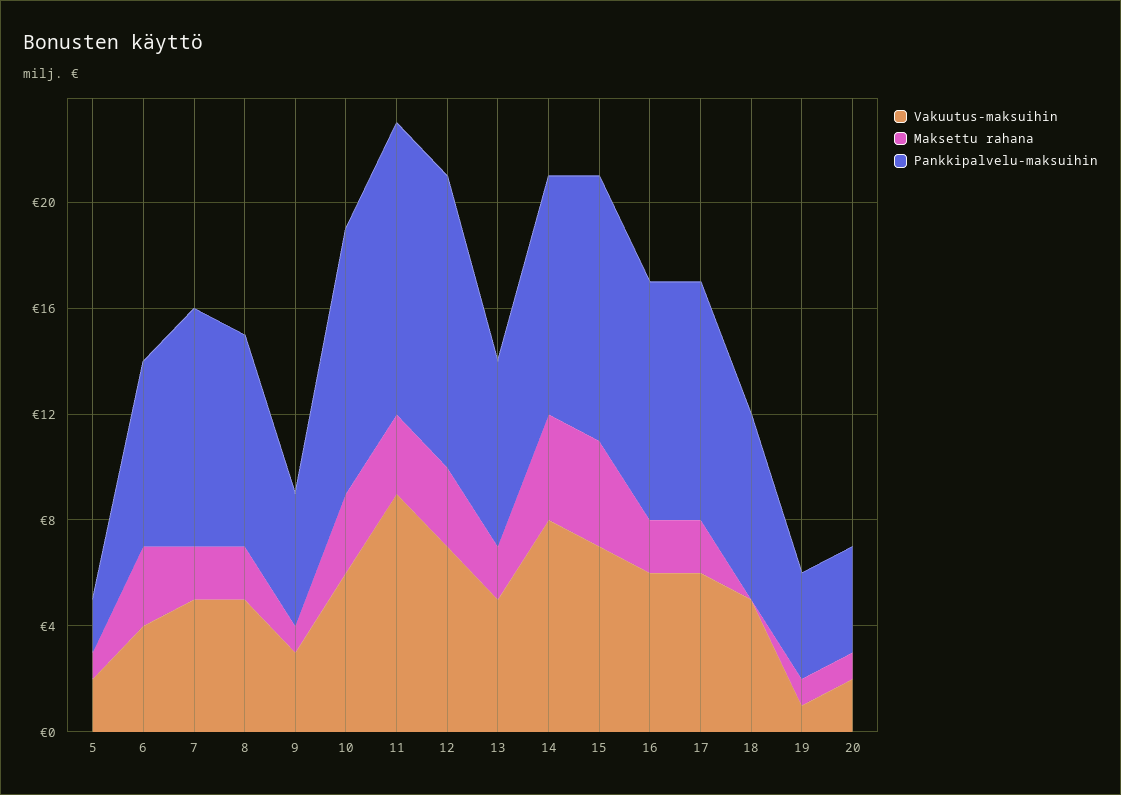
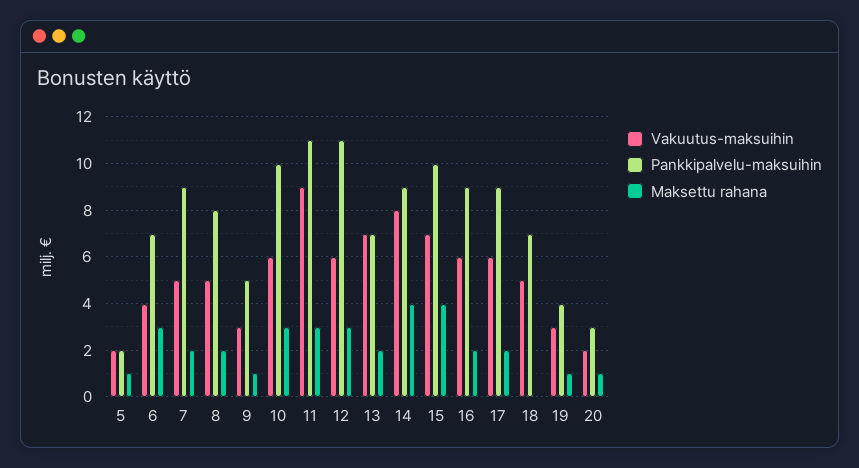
  {
    "Vakuutus-maksuihin": {
      "5": 2,
      "6": 4,
      "7": 5,
      "8": 5,
      "9": 3,
      "10": 6,
      "11": 9,
-     "12": 7,
+     "12": 6,
-     "13": 5,
+     "13": 7,
      "14": 8,
      "15": 7,
      "16": 6,
      "17": 6,
      "18": 5,
-     "19": 1,
+     "19": 3,
      "20": 2
    },
    "Maksettu rahana": {
      "5": 1,
      "6": 3,
      "7": 2,
      "8": 2,
      "9": 1,
      "10": 3,
      "11": 3,
      "12": 3,
      "13": 2,
      "14": 4,
      "15": 4,
      "16": 2,
      "17": 2,
      "18": 0,
      "19": 1,
      "20": 1
    },
    "Pankkipalvelu-maksuihin": {
      "5": 2,
      "6": 7,
      "7": 9,
      "8": 8,
      "9": 5,
      "10": 10,
      "11": 11,
      "12": 11,
      "13": 7,
      "14": 9,
      "15": 10,
      "16": 9,
      "17": 9,
      "18": 7,
      "19": 4,
-     "20": 4
+     "20": 3
    }
  }

